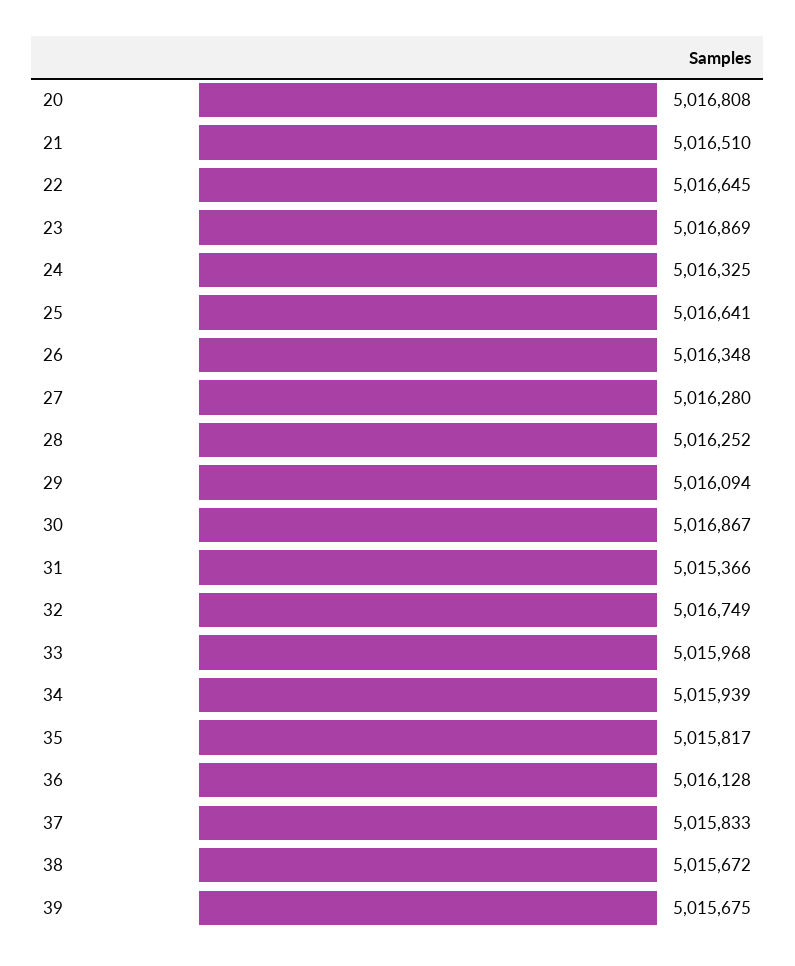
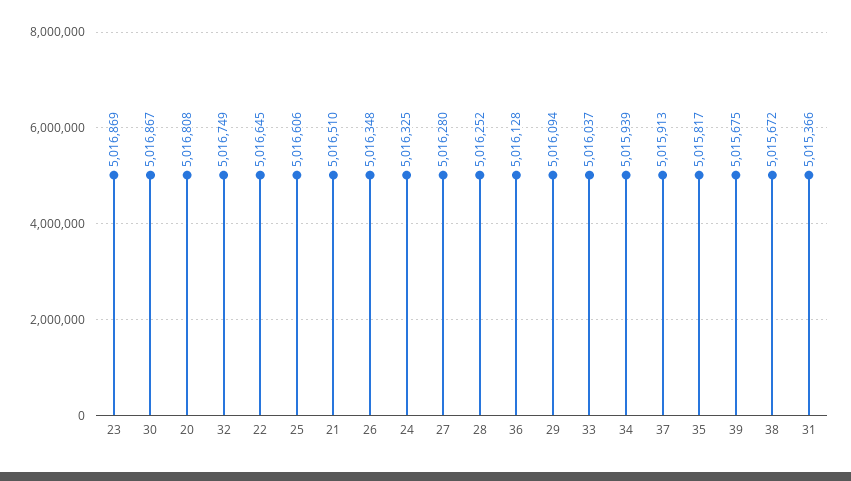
  {
    "20": 5016808,
    "21": 5016510,
    "22": 5016645,
    "23": 5016869,
    "24": 5016325,
-   "25": 5016641,
+   "25": 5016606,
    "26": 5016348,
    "27": 5016280,
    "28": 5016252,
    "29": 5016094,
    "30": 5016867,
    "31": 5015366,
    "32": 5016749,
-   "33": 5015968,
+   "33": 5016037,
    "34": 5015939,
    "35": 5015817,
    "36": 5016128,
-   "37": 5015833,
+   "37": 5015913,
    "38": 5015672,
    "39": 5015675
  }

